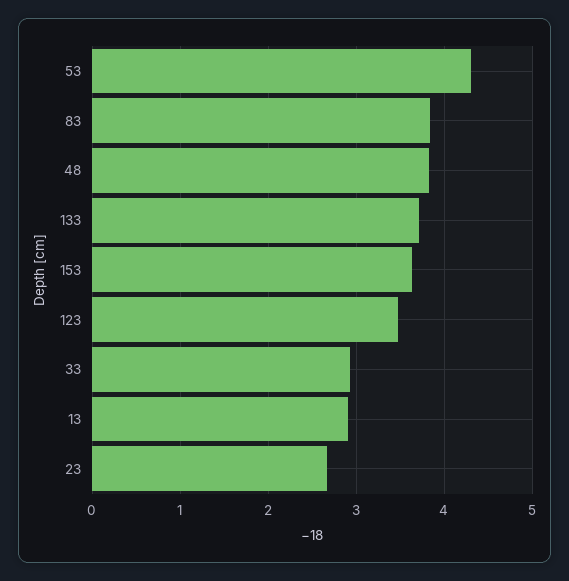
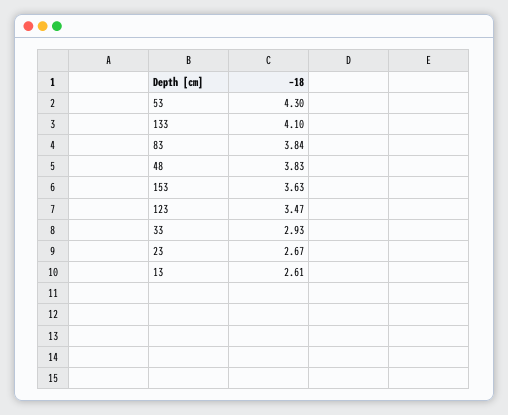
  {
    "53": 4.3,
    "83": 3.84,
    "48": 3.83,
-   "133": 3.7,
+   "133": 4.1,
    "153": 3.63,
    "123": 3.47,
    "33": 2.93,
-   "13": 2.9,
+   "13": 2.61,
    "23": 2.67
  }

